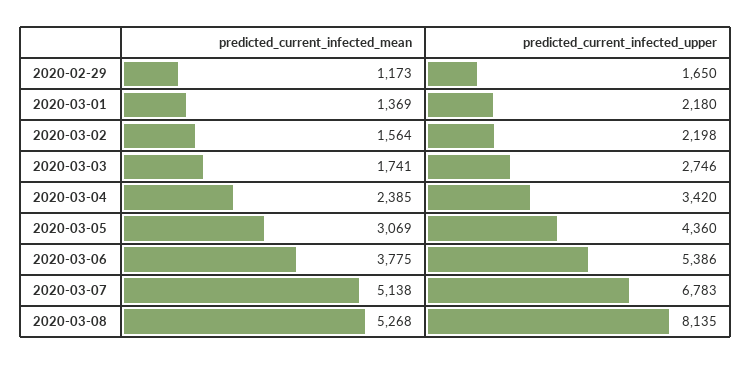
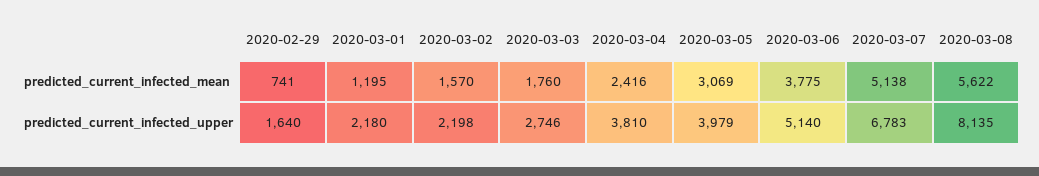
  {
    "predicted_current_infected_mean": {
-     "2020-02-29": 1173,
+     "2020-02-29": 741,
-     "2020-03-01": 1369,
+     "2020-03-01": 1195,
-     "2020-03-02": 1564,
+     "2020-03-02": 1570,
-     "2020-03-03": 1741,
+     "2020-03-03": 1760,
-     "2020-03-04": 2385,
+     "2020-03-04": 2416,
      "2020-03-05": 3069,
      "2020-03-06": 3775,
      "2020-03-07": 5138,
-     "2020-03-08": 5268
+     "2020-03-08": 5622
    },
    "predicted_current_infected_upper": {
-     "2020-02-29": 1650,
+     "2020-02-29": 1640,
      "2020-03-01": 2180,
      "2020-03-02": 2198,
      "2020-03-03": 2746,
-     "2020-03-04": 3420,
+     "2020-03-04": 3810,
-     "2020-03-05": 4360,
+     "2020-03-05": 3979,
-     "2020-03-06": 5386,
+     "2020-03-06": 5140,
      "2020-03-07": 6783,
      "2020-03-08": 8135
    }
  }

